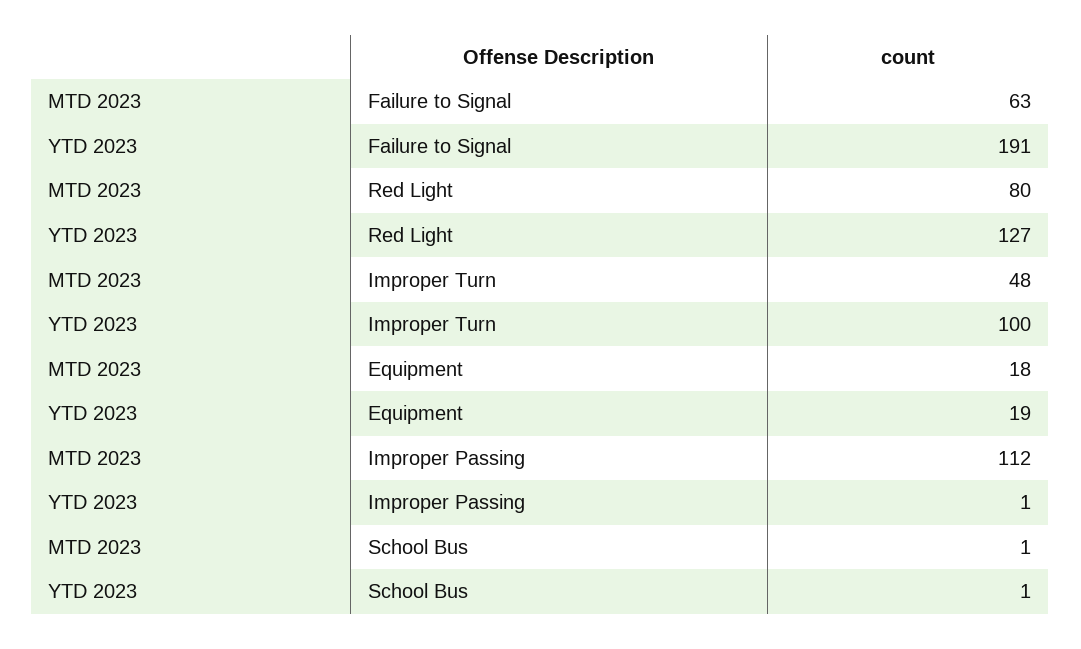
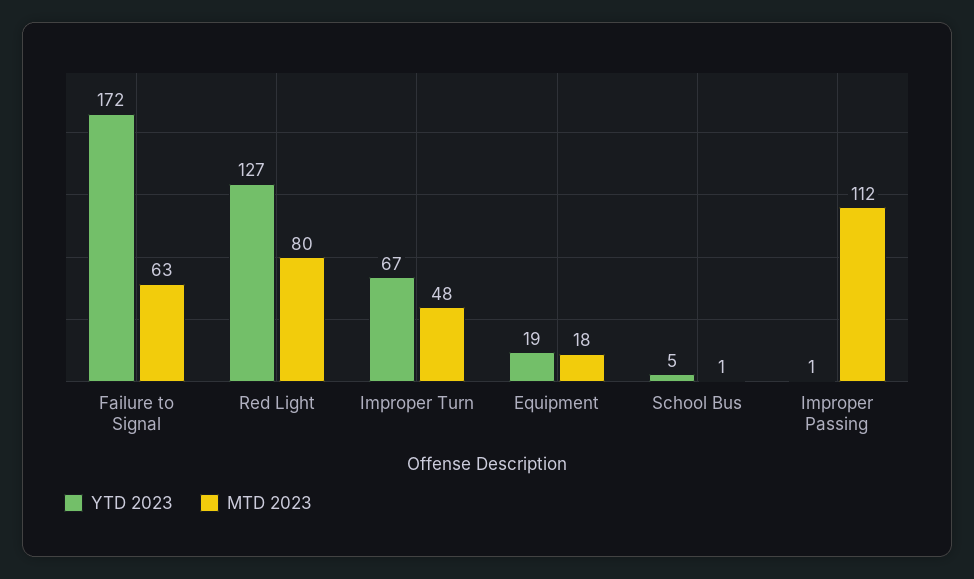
  {
    "MTD 2023": {
      "Failure to Signal": 63,
      "Red Light": 80,
      "Improper Turn": 48,
      "Equipment": 18,
      "Improper Passing": 112,
      "School Bus": 1
    },
    "YTD 2023": {
-     "Failure to Signal": 191,
+     "Failure to Signal": 172,
      "Red Light": 127,
-     "Improper Turn": 100,
+     "Improper Turn": 67,
      "Equipment": 19,
      "Improper Passing": 1,
-     "School Bus": 1
+     "School Bus": 5
    }
  }

